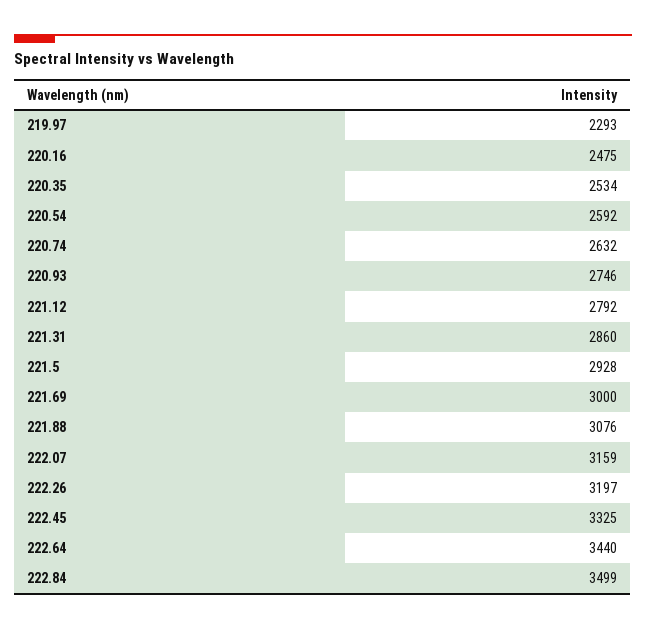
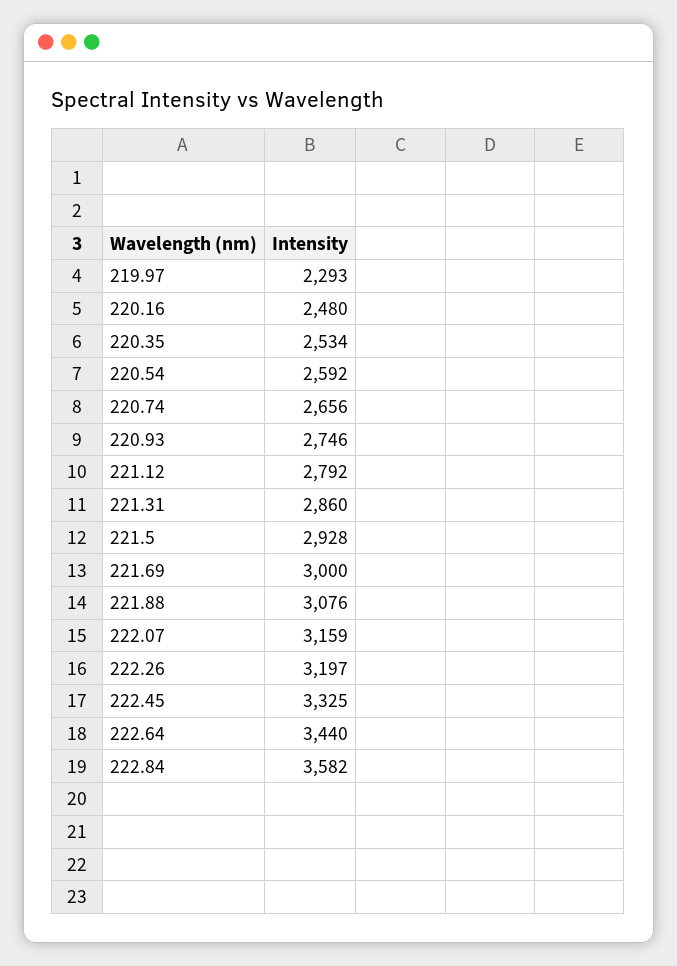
  {
    "219.97": 2293,
-   "220.16": 2475,
+   "220.16": 2480,
    "220.35": 2534,
    "220.54": 2592,
-   "220.74": 2632,
+   "220.74": 2656,
    "220.93": 2746,
    "221.12": 2792,
    "221.31": 2860,
    "221.5": 2928,
    "221.69": 3000,
    "221.88": 3076,
    "222.07": 3159,
    "222.26": 3197,
    "222.45": 3325,
    "222.64": 3440,
-   "222.84": 3499
+   "222.84": 3582
  }

